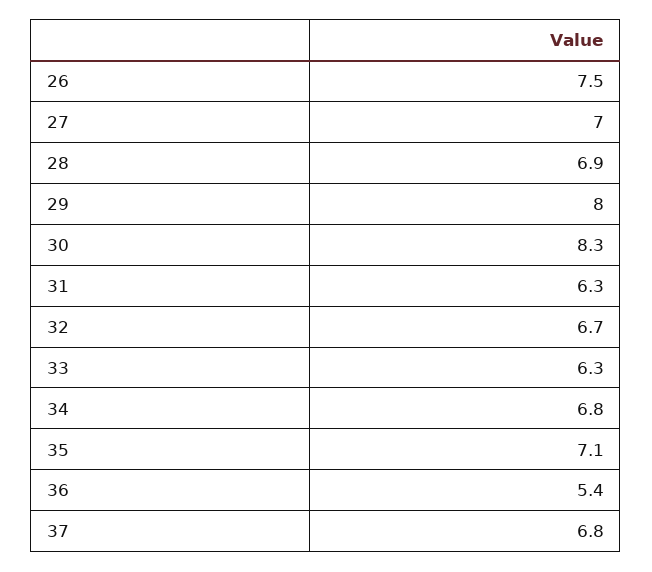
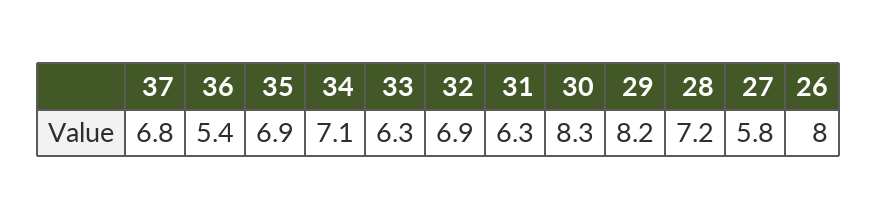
  {
-   "26": 7.5,
+   "26": 8,
-   "27": 7,
+   "27": 5.8,
-   "28": 6.9,
+   "28": 7.2,
-   "29": 8,
+   "29": 8.2,
    "30": 8.3,
    "31": 6.3,
-   "32": 6.7,
+   "32": 6.9,
    "33": 6.3,
-   "34": 6.8,
+   "34": 7.1,
-   "35": 7.1,
+   "35": 6.9,
    "36": 5.4,
    "37": 6.8
  }

